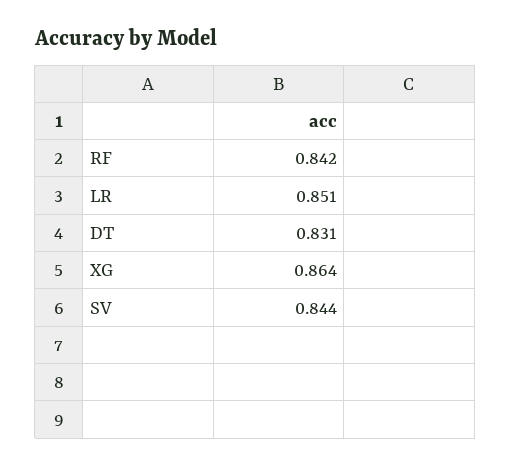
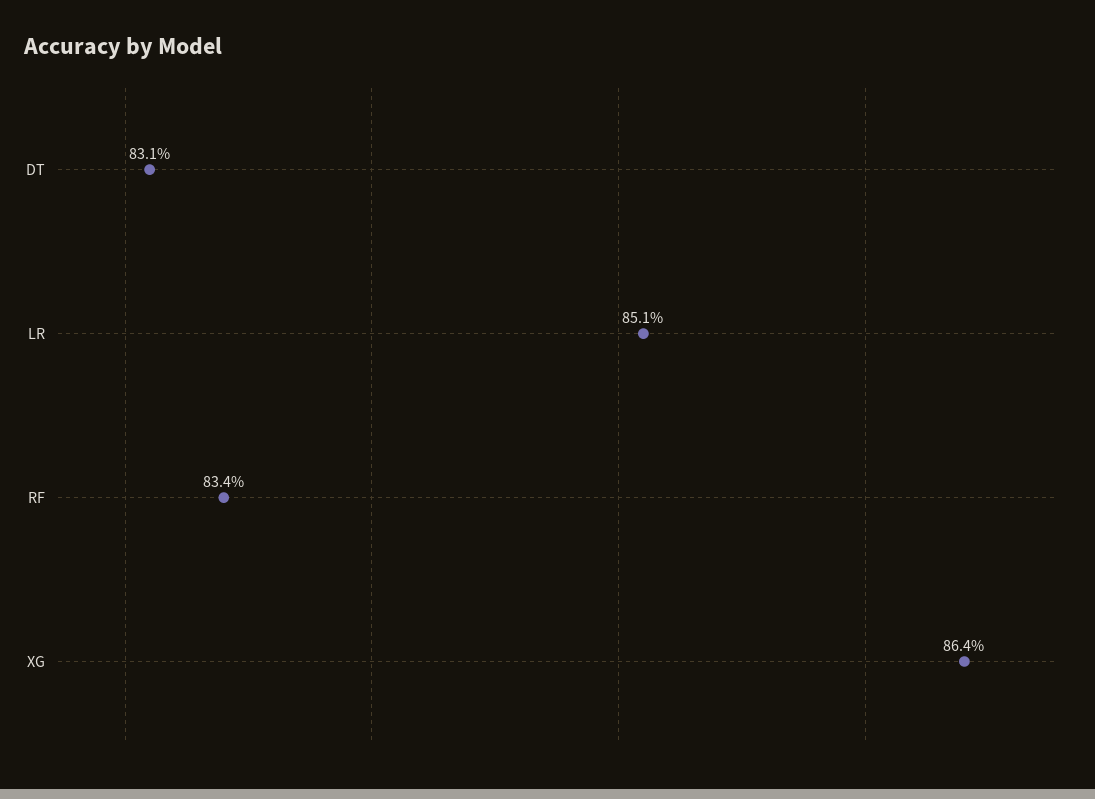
  {
-   "RF": 0.842,
+   "RF": 0.834,
    "LR": 0.851,
    "DT": 0.831,
-   "XG": 0.864,
+   "XG": 0.864
-   "SV": 0.844
  }

